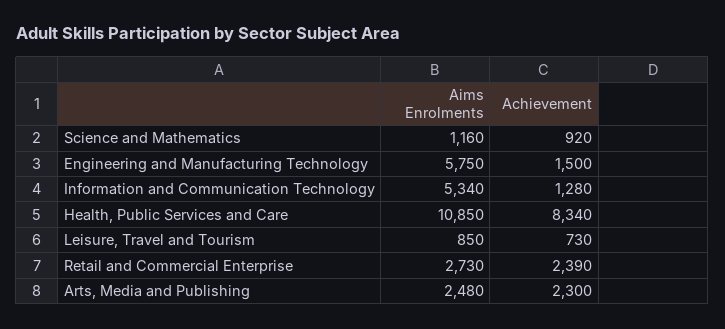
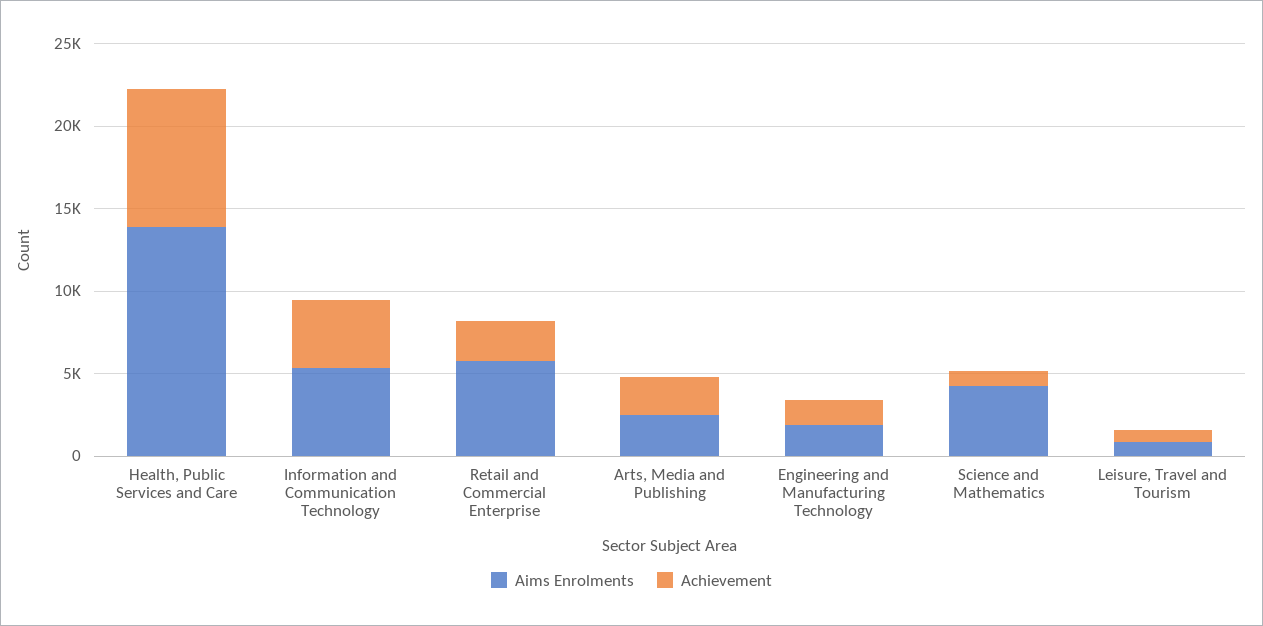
  {
    "Aims Enrolments": {
-     "Science and Mathematics": 1160,
+     "Science and Mathematics": 4000,
-     "Engineering and Manufacturing Technology": 5750,
+     "Engineering and Manufacturing Technology": 2000,
      "Information and Communication Technology": 5340,
-     "Health, Public Services and Care": 10850,
+     "Health, Public Services and Care": 14000,
      "Leisure, Travel and Tourism": 850,
-     "Retail and Commercial Enterprise": 2730,
+     "Retail and Commercial Enterprise": 6000,
      "Arts, Media and Publishing": 2480
    },
    "Achievement": {
      "Science and Mathematics": 920,
      "Engineering and Manufacturing Technology": 1500,
-     "Information and Communication Technology": 1280,
+     "Information and Communication Technology": 4000,
      "Health, Public Services and Care": 8340,
      "Leisure, Travel and Tourism": 730,
      "Retail and Commercial Enterprise": 2390,
      "Arts, Media and Publishing": 2300
    }
  }

